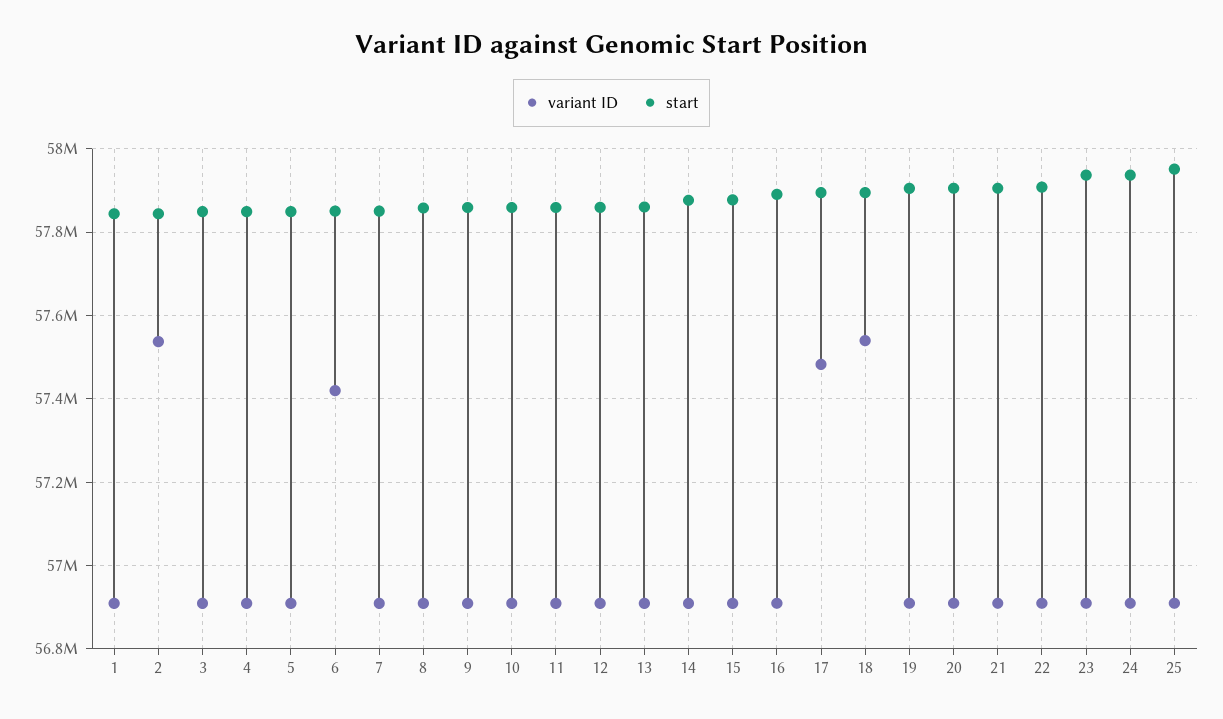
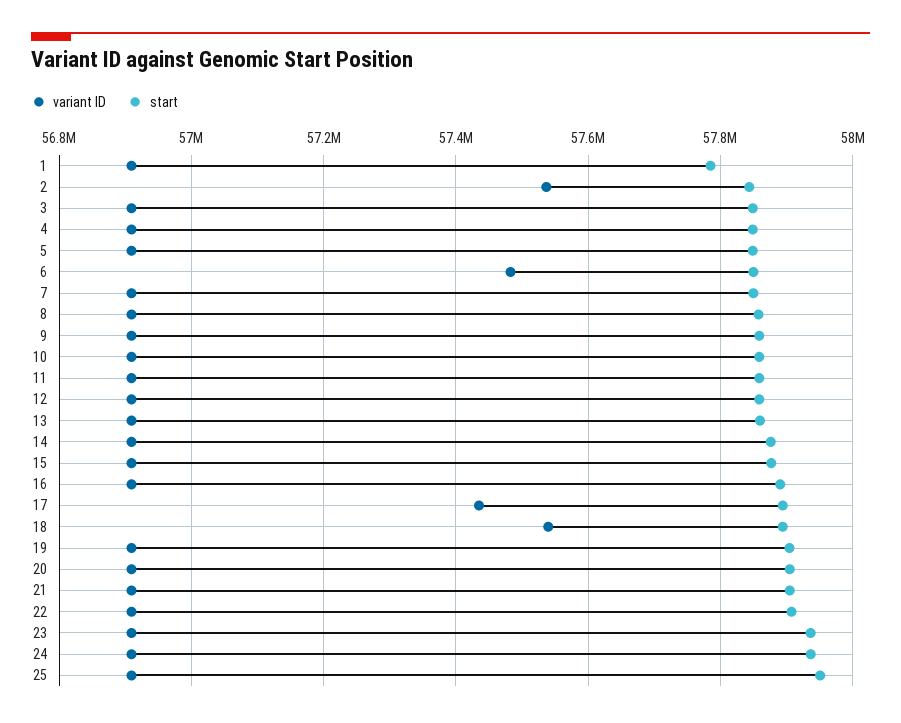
  {
    "variant ID": {
      "1": 56900000,
      "2": 57540000,
      "3": 56900000,
      "4": 56900000,
      "5": 56900000,
-     "6": 57420000,
+     "6": 57480000,
      "7": 56900000,
      "8": 56900000,
      "9": 56900000,
      "10": 56900000,
      "11": 56900000,
      "12": 56900000,
      "13": 56900000,
      "14": 56900000,
      "15": 56900000,
      "16": 56900000,
-     "17": 57480000,
+     "17": 57440000,
      "18": 57540000,
      "19": 56900000,
      "20": 56900000,
      "21": 56900000,
      "22": 56900000,
      "23": 56900000,
      "24": 56900000,
      "25": 56900000
    },
    "start": {
-     "1": 57840000,
+     "1": 57780000,
      "2": 57840000,
      "3": 57840000,
      "4": 57840000,
      "5": 57840000,
      "6": 57840000,
      "7": 57840000,
      "8": 57860000,
      "9": 57860000,
      "10": 57860000,
      "11": 57860000,
      "12": 57860000,
      "13": 57860000,
      "14": 57880000,
      "15": 57880000,
      "16": 57900000,
      "17": 57900000,
      "18": 57900000,
      "19": 57900000,
      "20": 57900000,
      "21": 57900000,
      "22": 57900000,
      "23": 57940000,
      "24": 57940000,
      "25": 57960000
    }
  }

